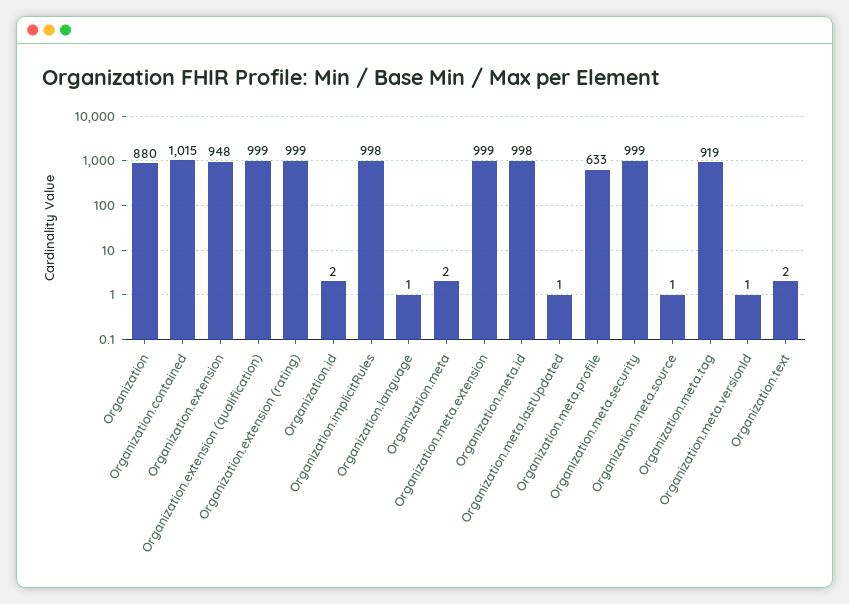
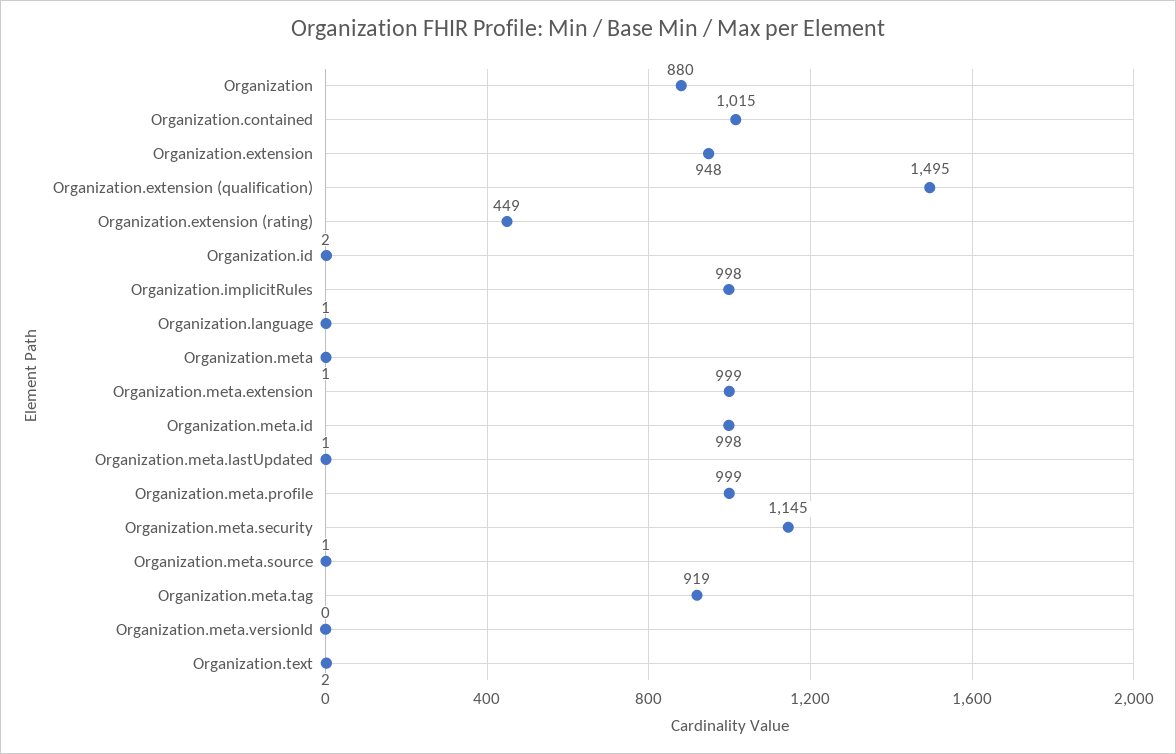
  {
    "Organization": 880,
    "Organization.contained": 1015,
    "Organization.extension": 948,
-   "Organization.extension (qualification)": 999,
+   "Organization.extension (qualification)": 1495,
-   "Organization.extension (rating)": 999,
+   "Organization.extension (rating)": 449,
    "Organization.id": 2,
    "Organization.implicitRules": 998,
    "Organization.language": 1,
-   "Organization.meta": 2,
+   "Organization.meta": 1,
    "Organization.meta.extension": 999,
    "Organization.meta.id": 998,
    "Organization.meta.lastUpdated": 1,
-   "Organization.meta.profile": 633,
+   "Organization.meta.profile": 999,
-   "Organization.meta.security": 999,
+   "Organization.meta.security": 1145,
    "Organization.meta.source": 1,
    "Organization.meta.tag": 919,
-   "Organization.meta.versionId": 1,
+   "Organization.meta.versionId": 0,
    "Organization.text": 2
  }

